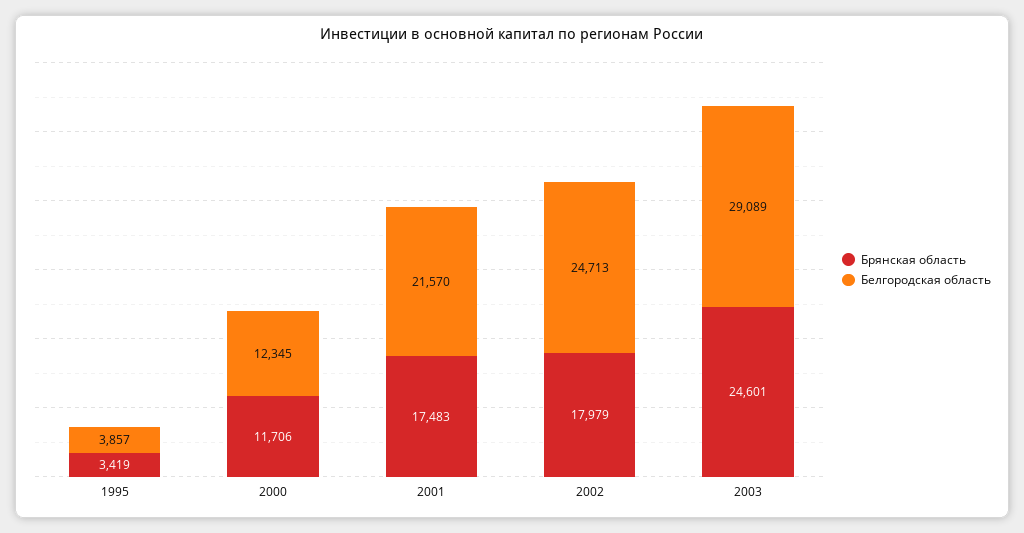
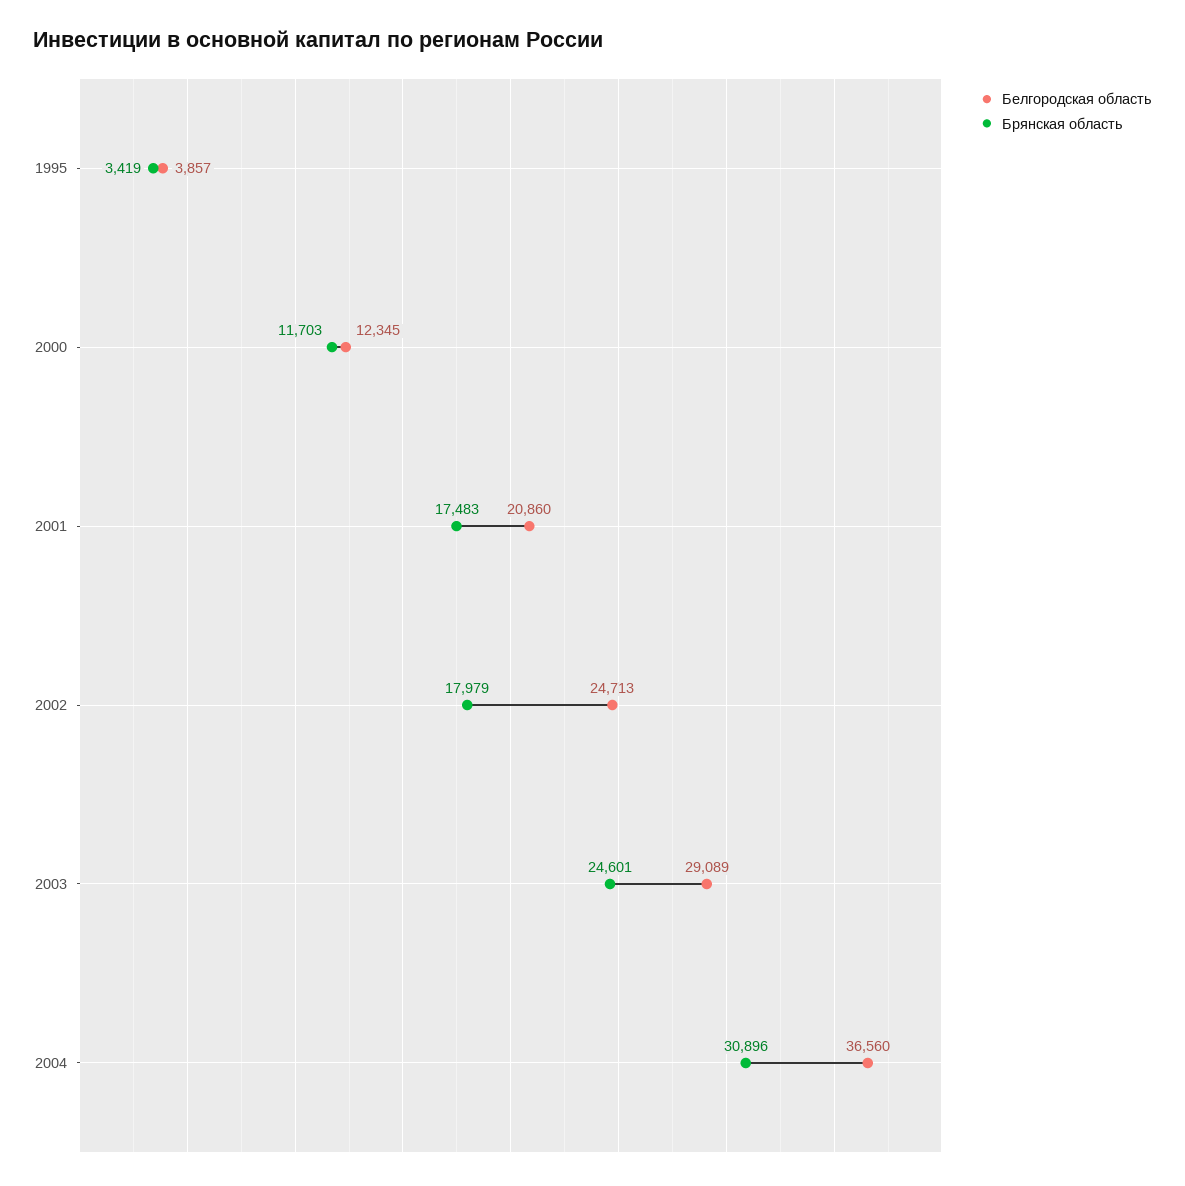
  {
    "Брянская область": {
      "1995": 3419,
-     "2000": 11706,
+     "2000": 11703,
      "2001": 17483,
      "2002": 17979,
-     "2003": 24601
+     "2003": 24601,
+     "2004": 30896
    },
    "Белгородская область": {
      "1995": 3857,
      "2000": 12345,
-     "2001": 21570,
+     "2001": 20860,
      "2002": 24713,
-     "2003": 29089
+     "2003": 29089,
+     "2004": 36560
    }
  }

